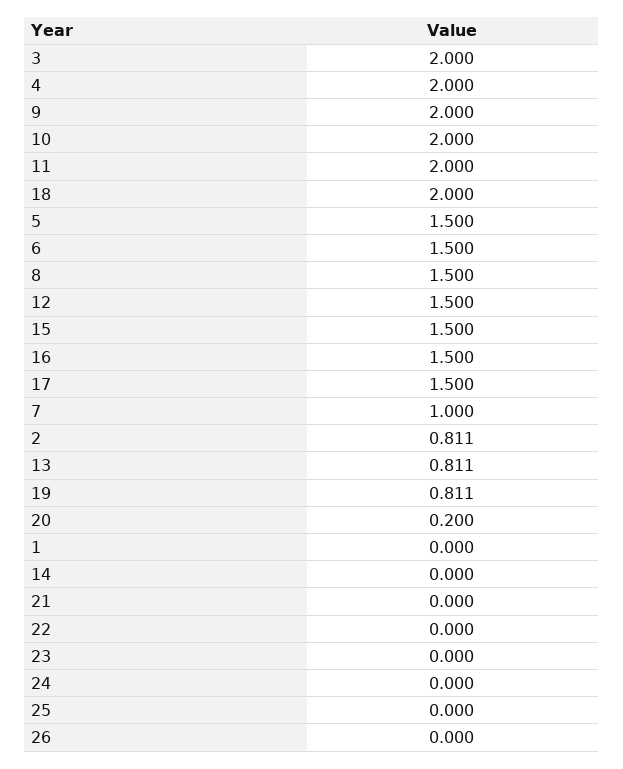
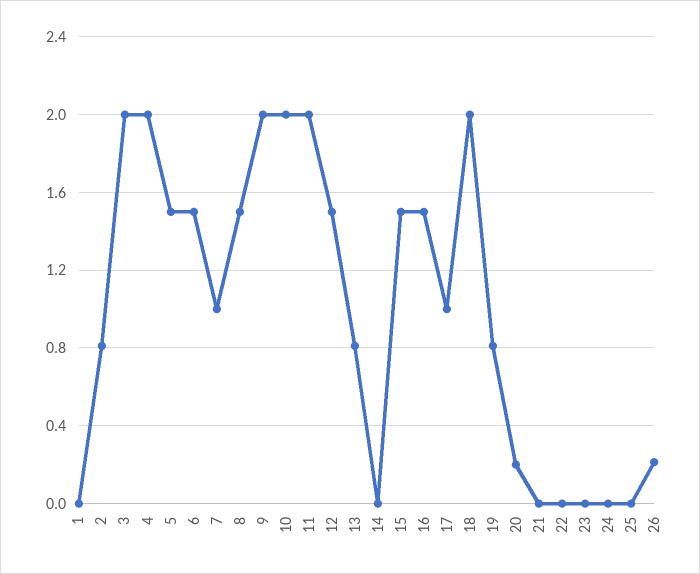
  {
    "3": 2,
    "4": 2,
    "9": 2,
    "10": 2,
    "11": 2,
    "18": 2,
    "5": 1.5,
    "6": 1.5,
    "8": 1.5,
    "12": 1.5,
    "15": 1.5,
    "16": 1.5,
-   "17": 1.5,
+   "17": 1,
    "7": 1,
    "2": 0.811,
    "13": 0.811,
    "19": 0.811,
    "20": 0.2,
    "1": 0,
    "14": 0,
    "21": 0,
    "22": 0,
    "23": 0,
    "24": 0,
    "25": 0,
-   "26": 0
+   "26": 0.2
  }

